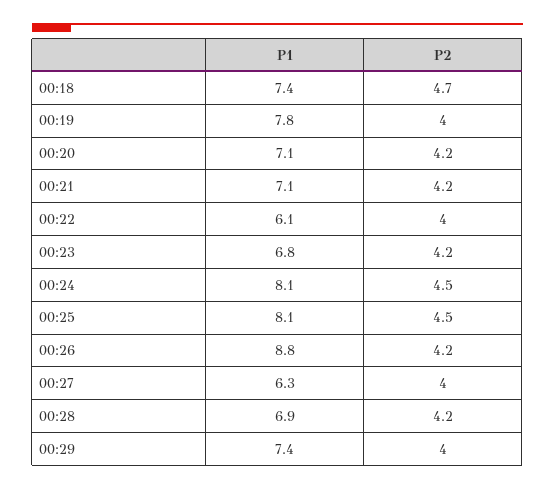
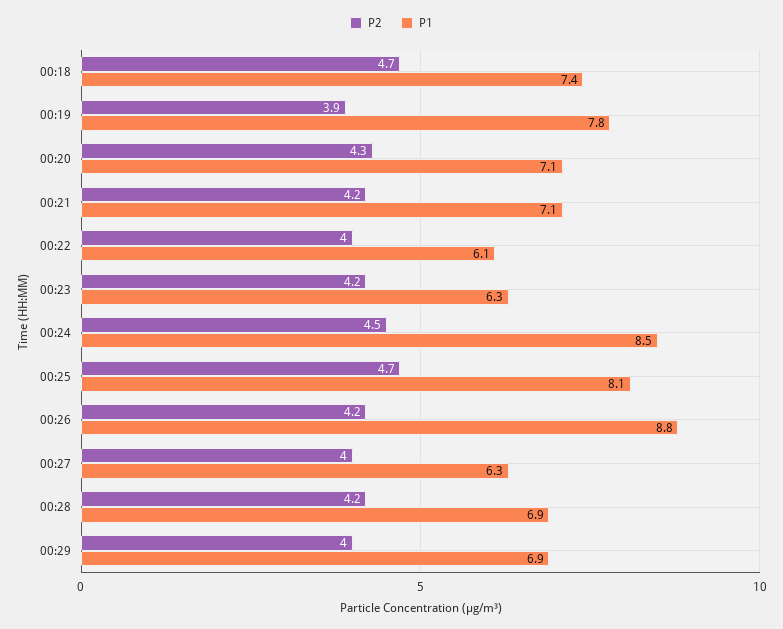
  {
    "P1": {
      "00:18": 7.4,
      "00:19": 7.8,
      "00:20": 7.1,
      "00:21": 7.1,
      "00:22": 6.1,
-     "00:23": 6.8,
+     "00:23": 6.3,
-     "00:24": 8.1,
+     "00:24": 8.5,
      "00:25": 8.1,
      "00:26": 8.8,
      "00:27": 6.3,
      "00:28": 6.9,
-     "00:29": 7.4
+     "00:29": 6.9
    },
    "P2": {
      "00:18": 4.7,
-     "00:19": 4,
+     "00:19": 3.9,
-     "00:20": 4.2,
+     "00:20": 4.3,
      "00:21": 4.2,
      "00:22": 4,
      "00:23": 4.2,
      "00:24": 4.5,
-     "00:25": 4.5,
+     "00:25": 4.7,
      "00:26": 4.2,
      "00:27": 4,
      "00:28": 4.2,
      "00:29": 4
    }
  }

